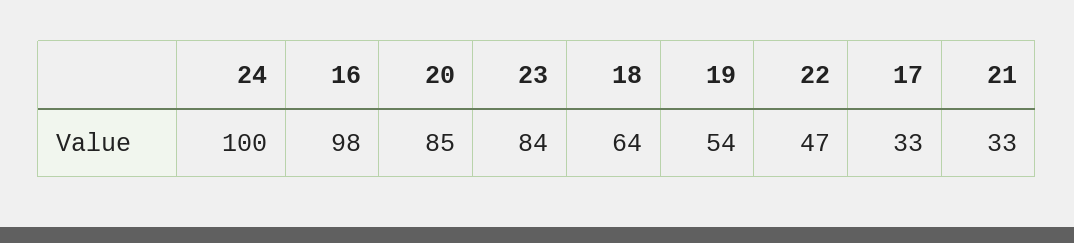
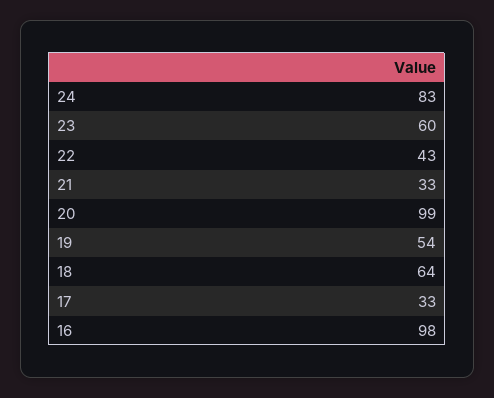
  {
-   "24": 100,
+   "24": 83,
    "16": 98,
-   "20": 85,
+   "20": 99,
-   "23": 84,
+   "23": 60,
    "18": 64,
    "19": 54,
-   "22": 47,
+   "22": 43,
    "17": 33,
    "21": 33
  }

